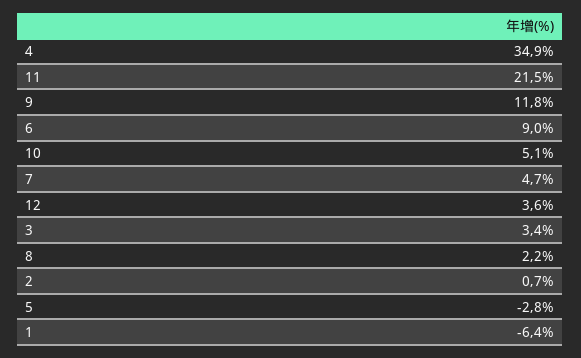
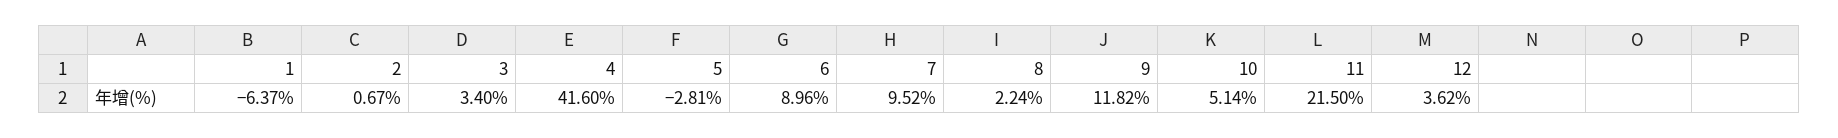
  {
-   "4": 34.9,
+   "4": 41.6,
    "11": 21.5,
    "9": 11.82,
    "6": 8.96,
    "10": 5.14,
-   "7": 4.7,
+   "7": 9.52,
    "12": 3.62,
    "3": 3.4,
    "8": 2.24,
    "2": 0.67,
    "5": -2.81,
    "1": -6.37
  }

